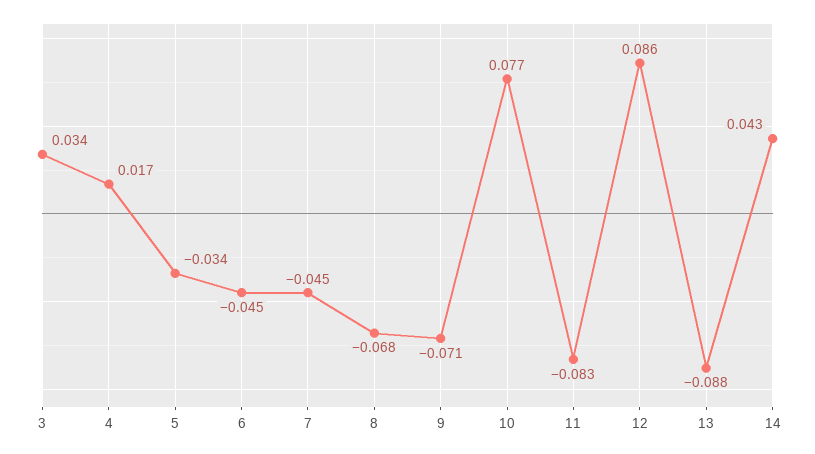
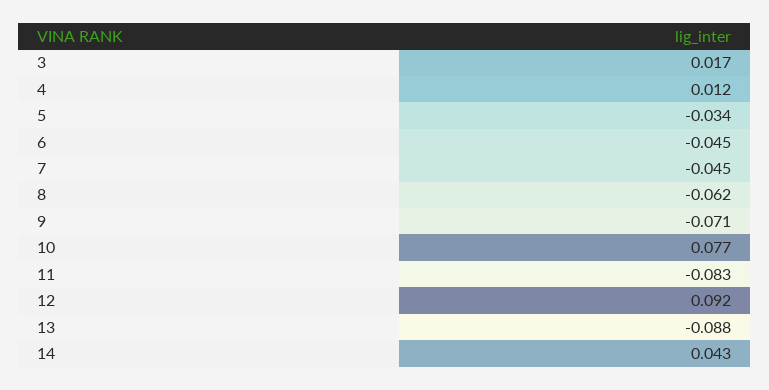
  {
-   "3": 0.034,
+   "3": 0.017,
-   "4": 0.017,
+   "4": 0.012,
    "5": -0.034,
    "6": -0.045,
    "7": -0.045,
-   "8": -0.068,
+   "8": -0.062,
    "9": -0.071,
    "10": 0.077,
    "11": -0.083,
-   "12": 0.086,
+   "12": 0.092,
    "13": -0.088,
    "14": 0.043
  }

